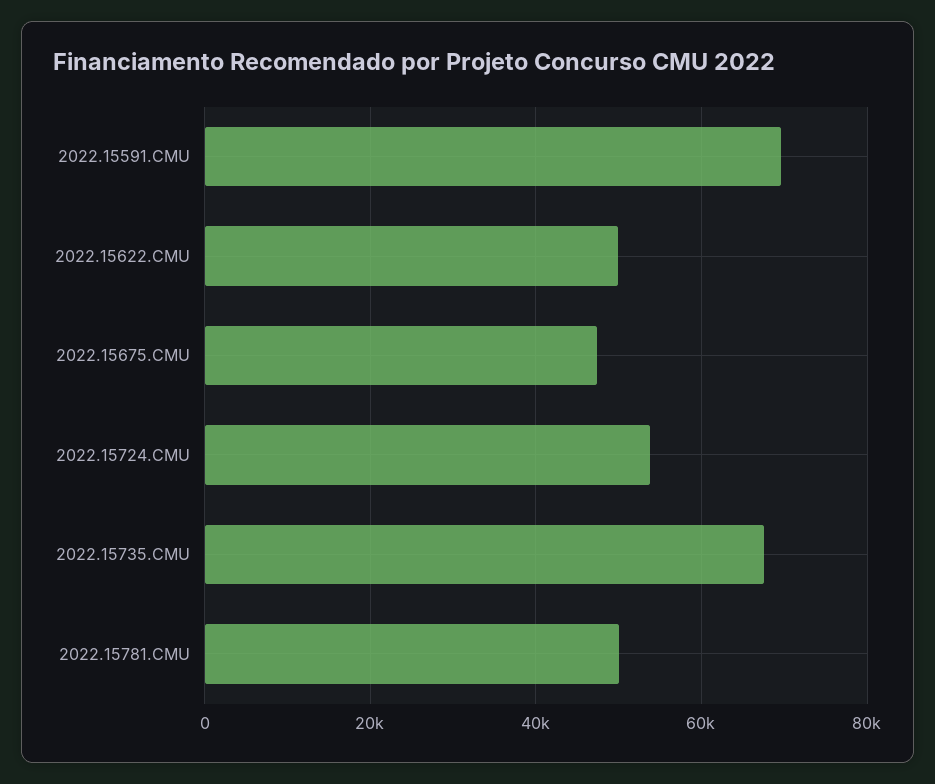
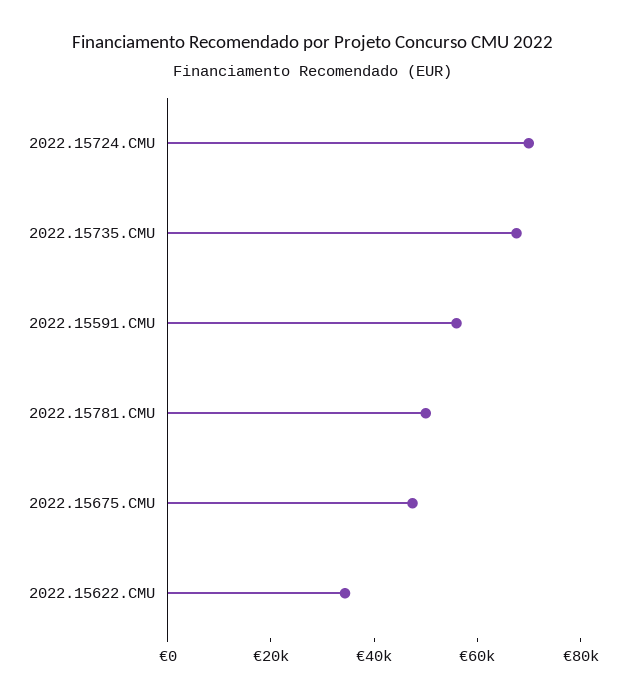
  {
-   "2022.15591.CMU": 70000,
+   "2022.15591.CMU": 55000,
-   "2022.15622.CMU": 50000,
+   "2022.15622.CMU": 35000,
    "2022.15675.CMU": 48000,
-   "2022.15724.CMU": 54000,
+   "2022.15724.CMU": 70000,
    "2022.15735.CMU": 68000,
    "2022.15781.CMU": 50000
  }

